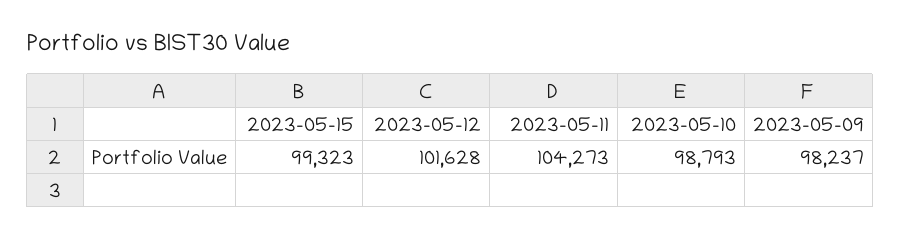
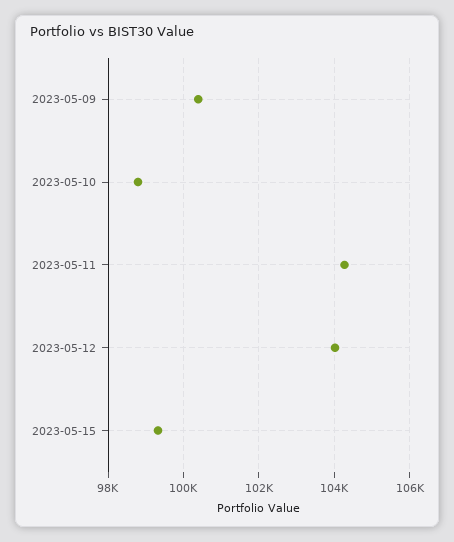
  {
    "2023-05-15": 99323,
-   "2023-05-12": 101628,
+   "2023-05-12": 104000,
    "2023-05-11": 104273,
    "2023-05-10": 98793,
-   "2023-05-09": 98237
+   "2023-05-09": 100400
  }

